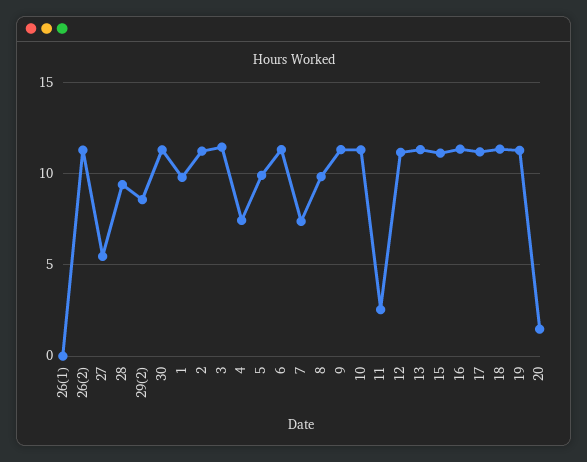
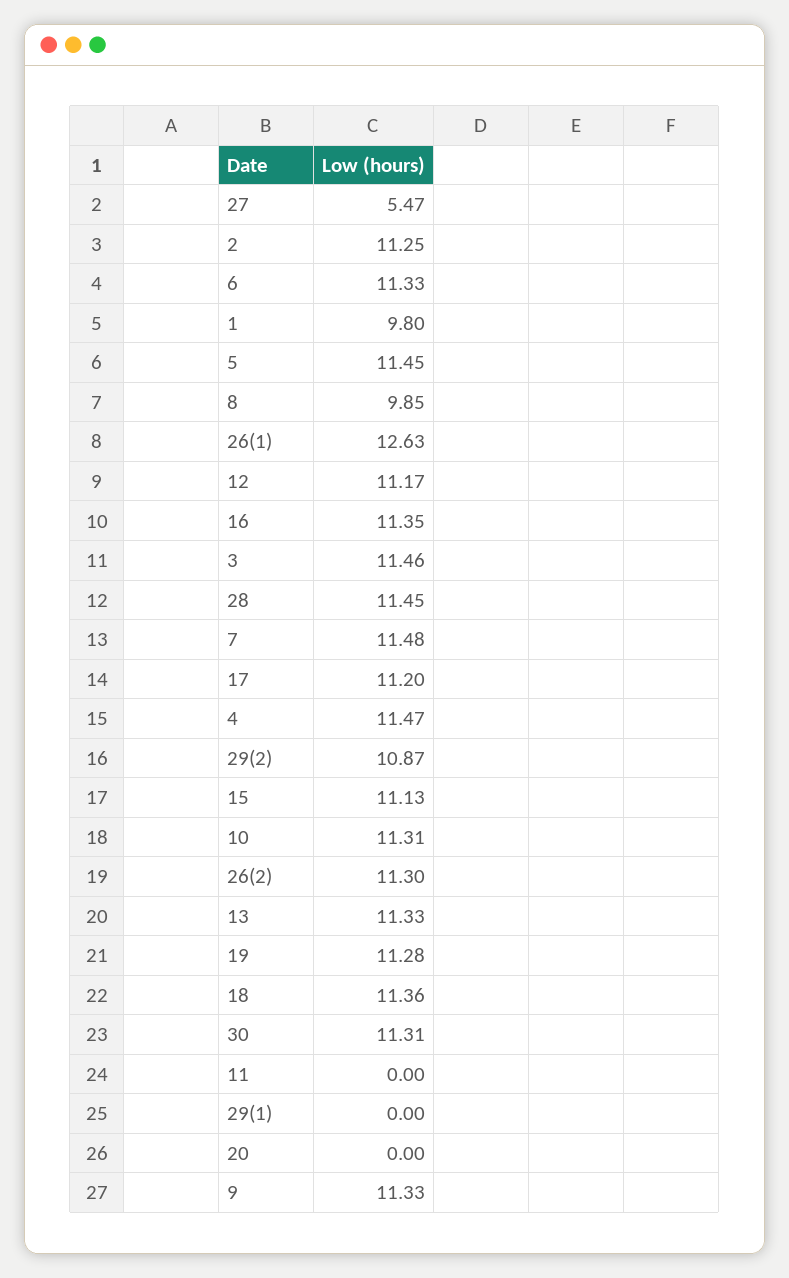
  {
-   "26(1)": 0,
+   "26(1)": 12.63,
    "26(2)": 11.3,
    "27": 5.47,
-   "28": 9.5,
+   "28": 11.45,
-   "29(2)": 8.5,
+   "29(2)": 10.87,
    "30": 11.31,
    "1": 9.8,
    "2": 11.25,
    "3": 11.46,
-   "4": 7.5,
+   "4": 11.47,
-   "5": 10,
+   "5": 11.45,
    "6": 11.33,
-   "7": 7.5,
+   "7": 11.48,
    "8": 9.85,
    "9": 11.33,
    "10": 11.31,
-   "11": 2.5,
+   "11": 0,
    "12": 11.17,
    "13": 11.33,
    "15": 11.13,
    "16": 11.35,
    "17": 11.2,
    "18": 11.36,
    "19": 11.28,
-   "20": 1.5
+   "20": 0,
+   "29(1)": 0
  }

